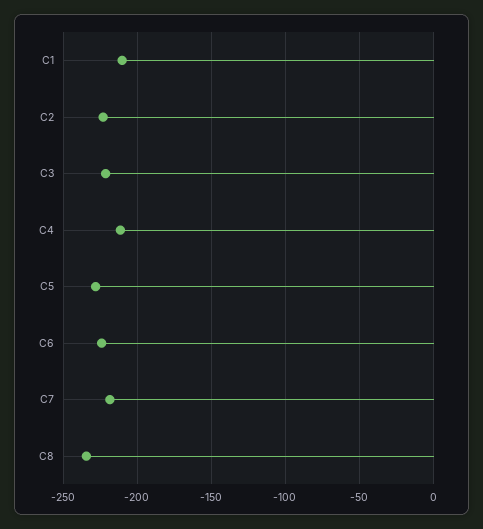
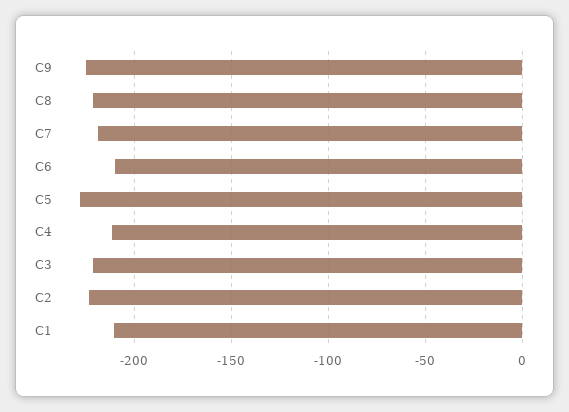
  {
    "C1": -210,
    "C2": -225,
    "C3": -220,
    "C4": -210,
    "C5": -230,
-   "C6": -225,
+   "C6": -210,
    "C7": -220,
-   "C8": -235
+   "C8": -220,
+   "C9": -225
  }

